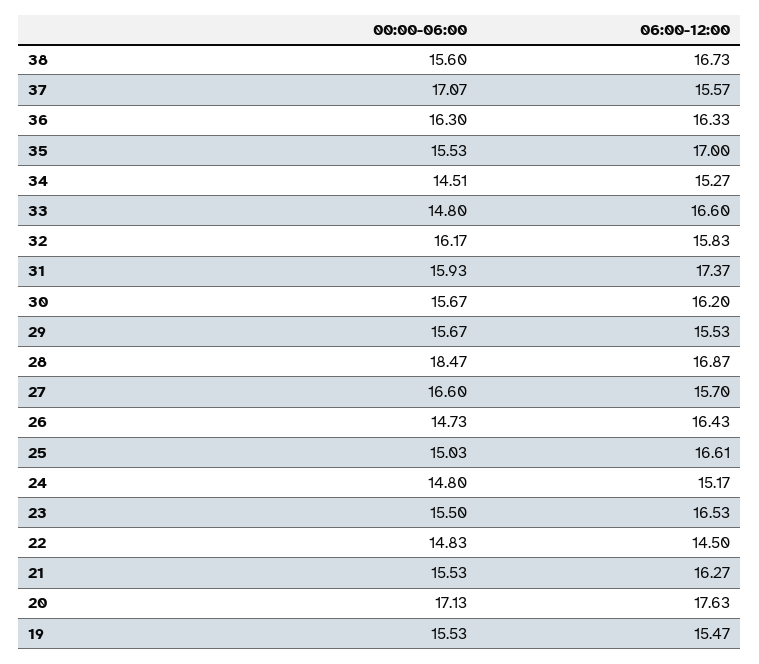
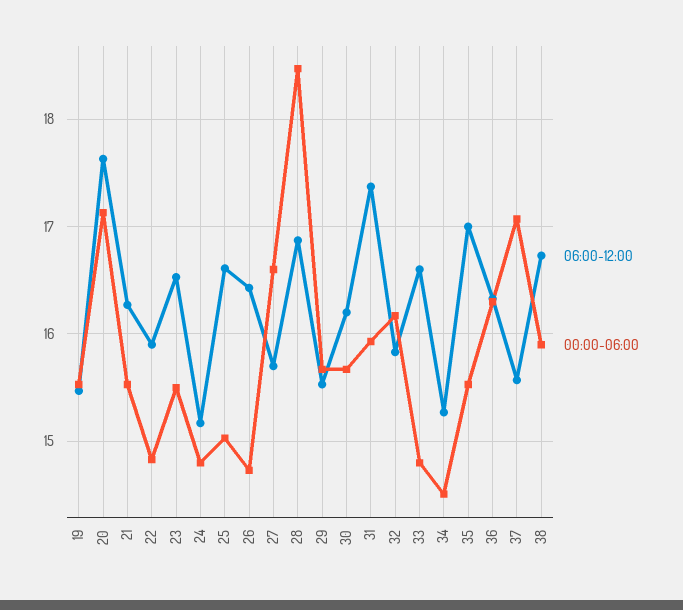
  {
    "00:00-06:00": {
-     "38": 15.6,
+     "38": 15.9,
      "37": 17.07,
      "36": 16.3,
      "35": 15.53,
      "34": 14.51,
      "33": 14.8,
      "32": 16.17,
      "31": 15.93,
      "30": 15.67,
      "29": 15.67,
      "28": 18.47,
      "27": 16.6,
      "26": 14.73,
      "25": 15.03,
      "24": 14.8,
      "23": 15.5,
      "22": 14.83,
      "21": 15.53,
      "20": 17.13,
      "19": 15.53
    },
    "06:00-12:00": {
      "38": 16.73,
      "37": 15.57,
      "36": 16.33,
      "35": 17,
      "34": 15.27,
      "33": 16.6,
      "32": 15.83,
      "31": 17.37,
      "30": 16.2,
      "29": 15.53,
      "28": 16.87,
      "27": 15.7,
      "26": 16.43,
      "25": 16.61,
      "24": 15.17,
      "23": 16.53,
-     "22": 14.5,
+     "22": 15.9,
      "21": 16.27,
      "20": 17.63,
      "19": 15.47
    }
  }

